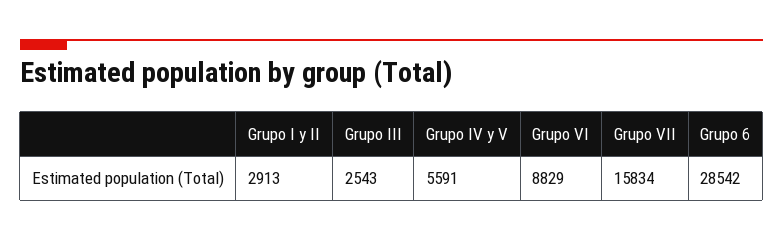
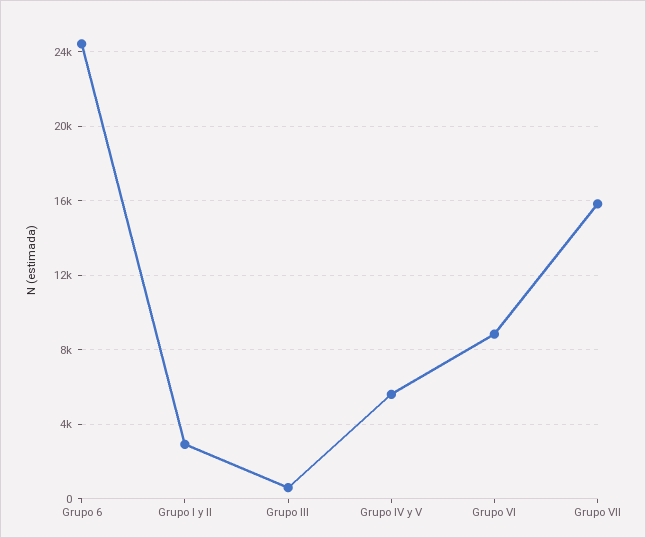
  {
    "Grupo I y II": 2913,
-   "Grupo III": 2543,
+   "Grupo III": 500,
    "Grupo IV y V": 5591,
    "Grupo VI": 8829,
    "Grupo VII": 15834,
-   "Grupo 6": 28542
+   "Grupo 6": 24500
  }

